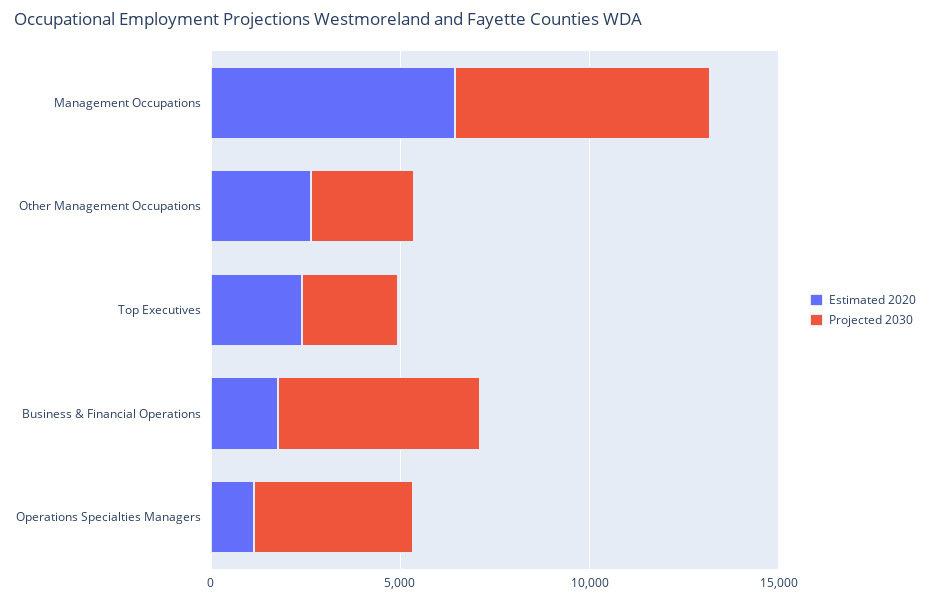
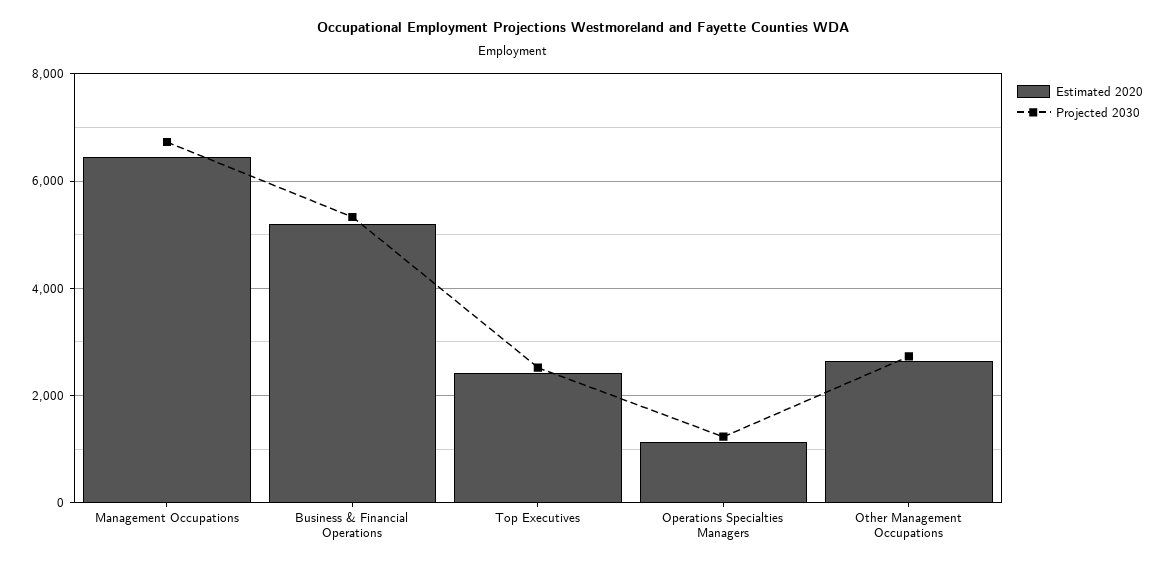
  {
    "Estimated 2020": {
      "Management Occupations": 6400,
      "Other Management Occupations": 2600,
      "Top Executives": 2400,
-     "Business & Financial Operations": 2000,
+     "Business & Financial Operations": 5200,
      "Operations Specialties Managers": 1200
    },
    "Projected 2030": {
      "Management Occupations": 6800,
      "Other Management Occupations": 2800,
      "Top Executives": 2600,
      "Business & Financial Operations": 5400,
-     "Operations Specialties Managers": 4000
+     "Operations Specialties Managers": 1200
    }
  }

